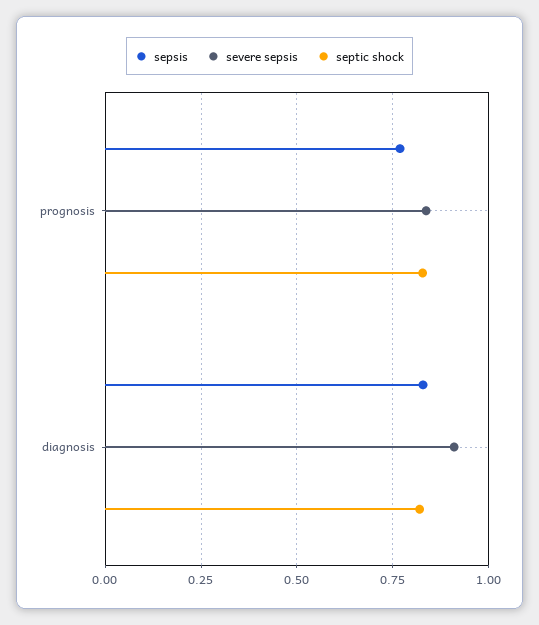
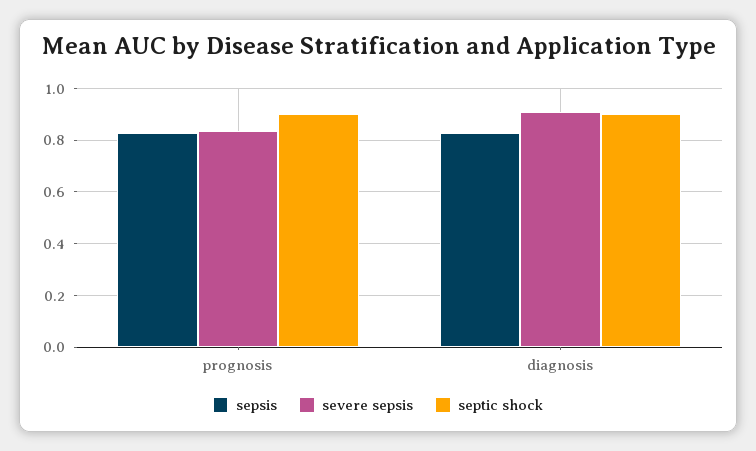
  {
    "sepsis": {
-     "prognosis": 0.775,
+     "prognosis": 0.825,
      "diagnosis": 0.825
    },
    "severe sepsis": {
      "prognosis": 0.825,
      "diagnosis": 0.9
    },
    "septic shock": {
-     "prognosis": 0.825,
+     "prognosis": 0.9,
-     "diagnosis": 0.825
+     "diagnosis": 0.9
    }
  }

